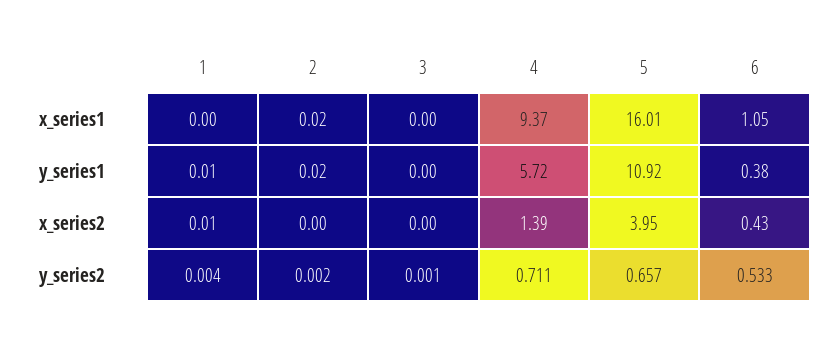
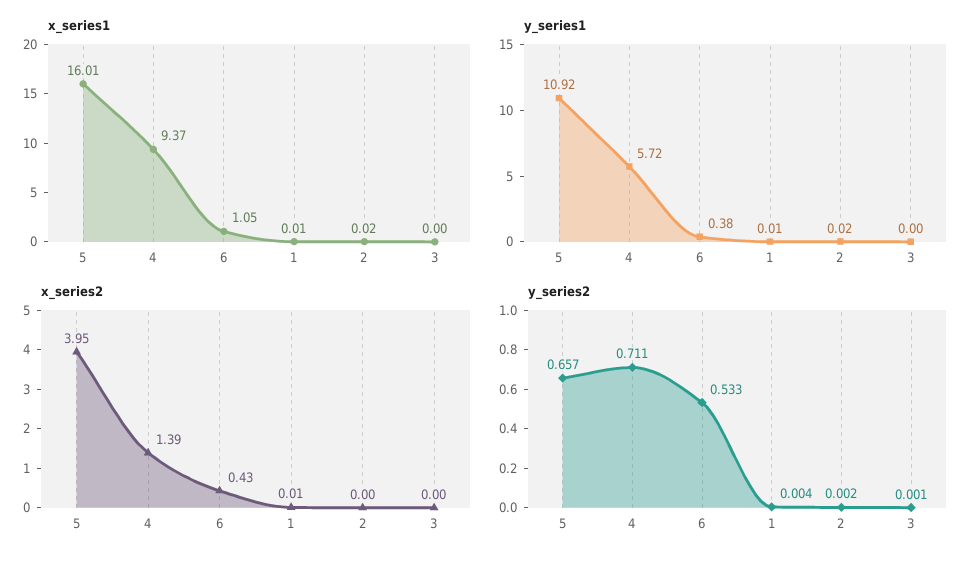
  {
    "x_series1": {
-     "1": 0,
+     "1": 0.01,
      "2": 0.02,
      "3": 0,
      "4": 9.37,
      "5": 16.01,
      "6": 1.05
    },
    "y_series1": {
      "1": 0.01,
      "2": 0.02,
      "3": 0,
      "4": 5.72,
      "5": 10.92,
      "6": 0.38
    },
    "x_series2": {
      "1": 0.01,
      "2": 0,
      "3": 0,
      "4": 1.39,
      "5": 3.95,
      "6": 0.43
    },
    "y_series2": {
      "1": 0.004,
      "2": 0.002,
      "3": 0.001,
      "4": 0.711,
      "5": 0.657,
      "6": 0.533
    }
  }

